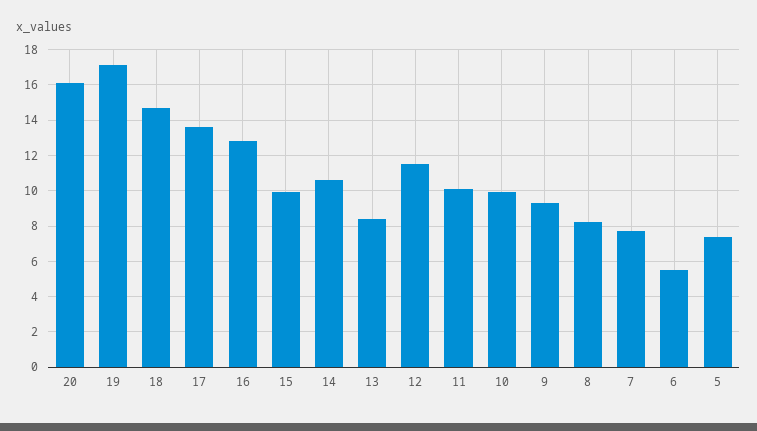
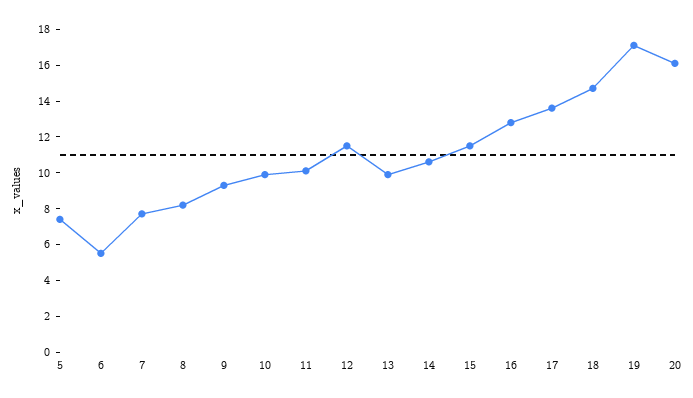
  {
    "20": 16,
    "19": 17,
    "18": 14.5,
    "17": 13.5,
    "16": 13,
-   "15": 10,
+   "15": 11.5,
    "14": 10.5,
-   "13": 8.5,
+   "13": 10,
    "12": 11.5,
    "11": 10,
    "10": 10,
    "9": 9.5,
    "8": 8,
    "7": 7.5,
    "6": 5.5,
    "5": 7.5
  }

